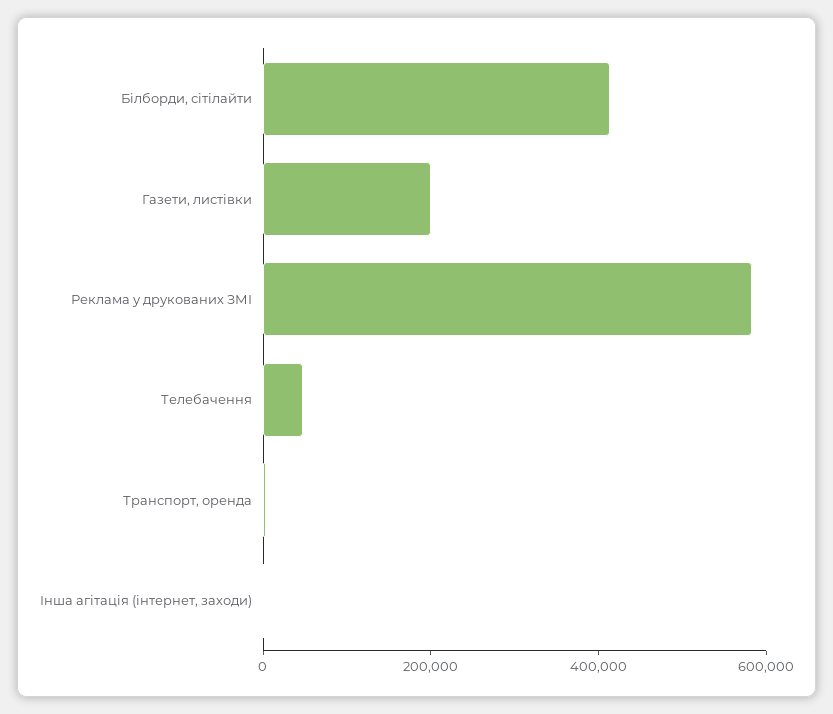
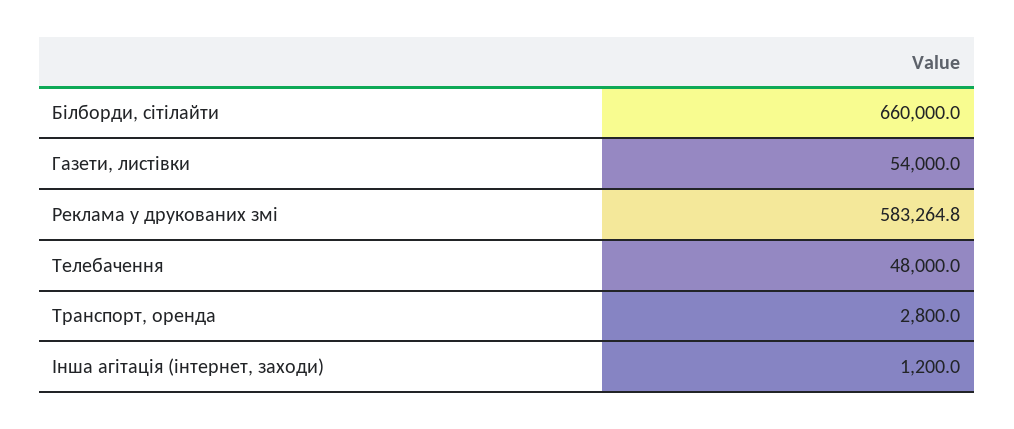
  {
-   "Білборди, сітілайти": 400000,
+   "Білборди, сітілайти": 660000,
-   "Газети, листівки": 200000,
+   "Газети, листівки": 54000,
    "Реклама у друкованих ЗМІ": 583264.8,
    "Телебачення": 48000,
    "Транспорт, оренда": 2800,
    "Інша агітація (інтернет, заходи)": 1200
  }

